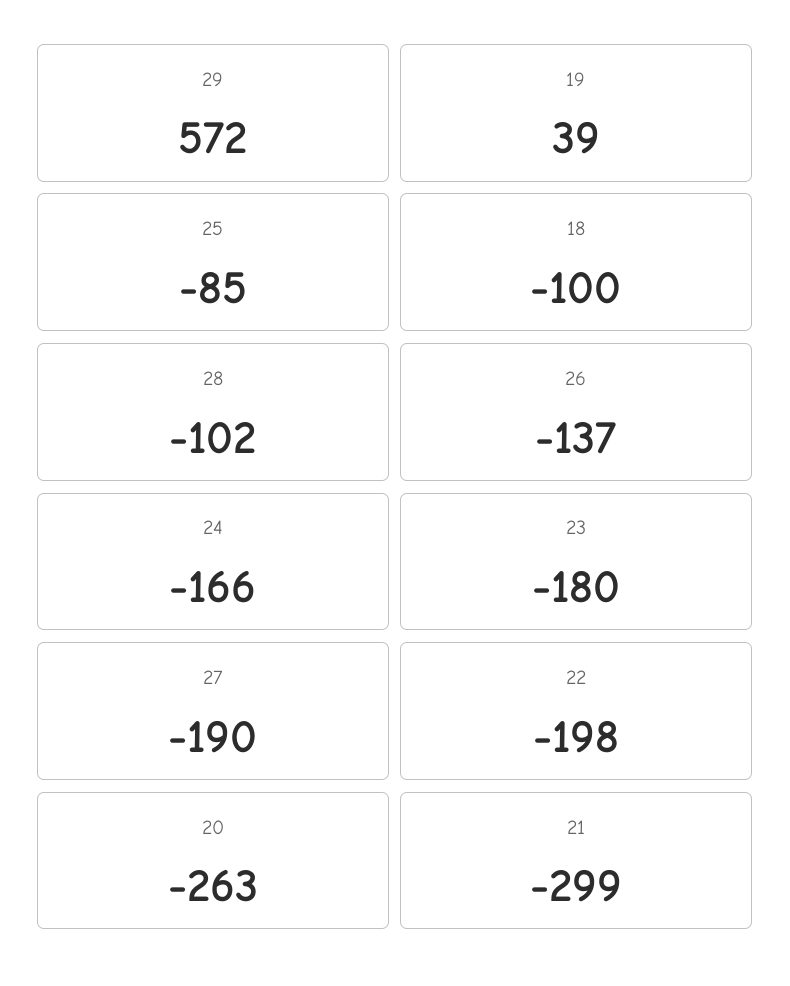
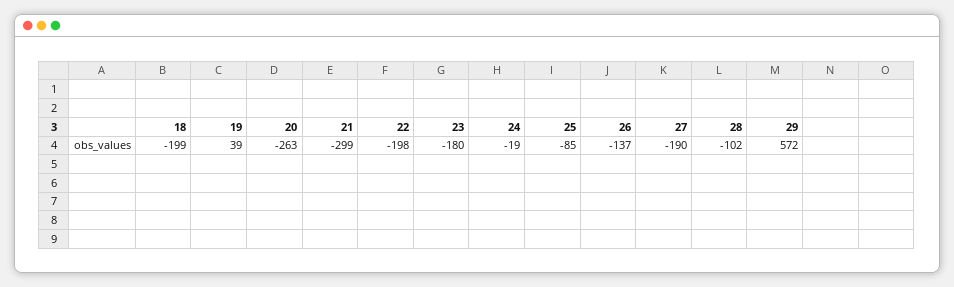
  {
    "29": 572,
    "19": 39,
    "25": -85,
-   "18": -100,
+   "18": -199,
    "28": -102,
    "26": -137,
-   "24": -166,
+   "24": -19,
    "23": -180,
    "27": -190,
    "22": -198,
    "20": -263,
    "21": -299
  }

